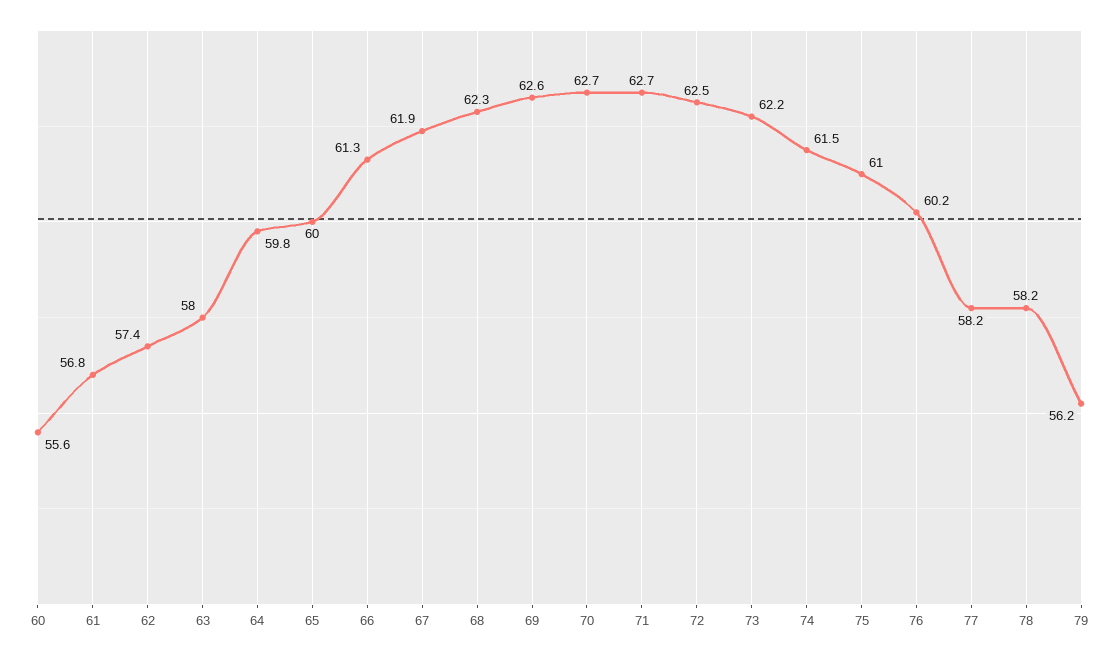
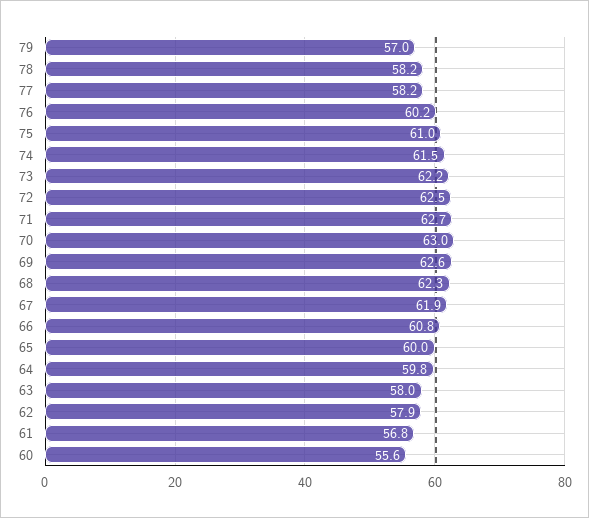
  {
    "60": 55.6,
    "61": 56.8,
-   "62": 57.4,
+   "62": 57.9,
    "63": 58,
    "64": 59.8,
    "65": 60,
-   "66": 61.3,
+   "66": 60.8,
    "67": 61.9,
    "68": 62.3,
    "69": 62.6,
-   "70": 62.7,
+   "70": 63,
    "71": 62.7,
    "72": 62.5,
    "73": 62.2,
    "74": 61.5,
    "75": 61,
    "76": 60.2,
    "77": 58.2,
    "78": 58.2,
-   "79": 56.2
+   "79": 57
  }

